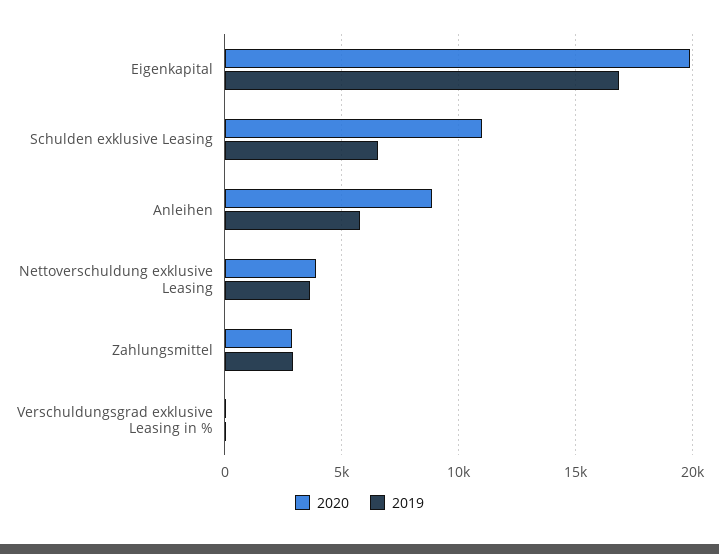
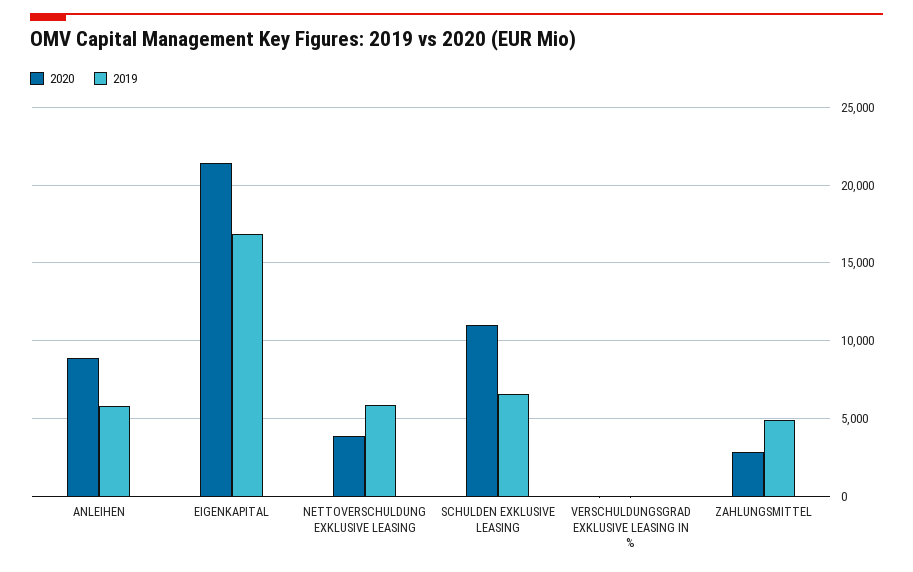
  {
    "2020": {
-     "Eigenkapital": 20000,
+     "Eigenkapital": 21500,
      "Schulden exklusive Leasing": 11000,
      "Anleihen": 9000,
      "Nettoverschuldung exklusive Leasing": 4000,
      "Zahlungsmittel": 3000,
      "Verschuldungsgrad exklusive Leasing in %": 0
    },
    "2019": {
      "Eigenkapital": 17000,
      "Schulden exklusive Leasing": 6500,
      "Anleihen": 6000,
-     "Nettoverschuldung exklusive Leasing": 3500,
+     "Nettoverschuldung exklusive Leasing": 6000,
-     "Zahlungsmittel": 3000,
+     "Zahlungsmittel": 5000,
      "Verschuldungsgrad exklusive Leasing in %": 0
    }
  }

